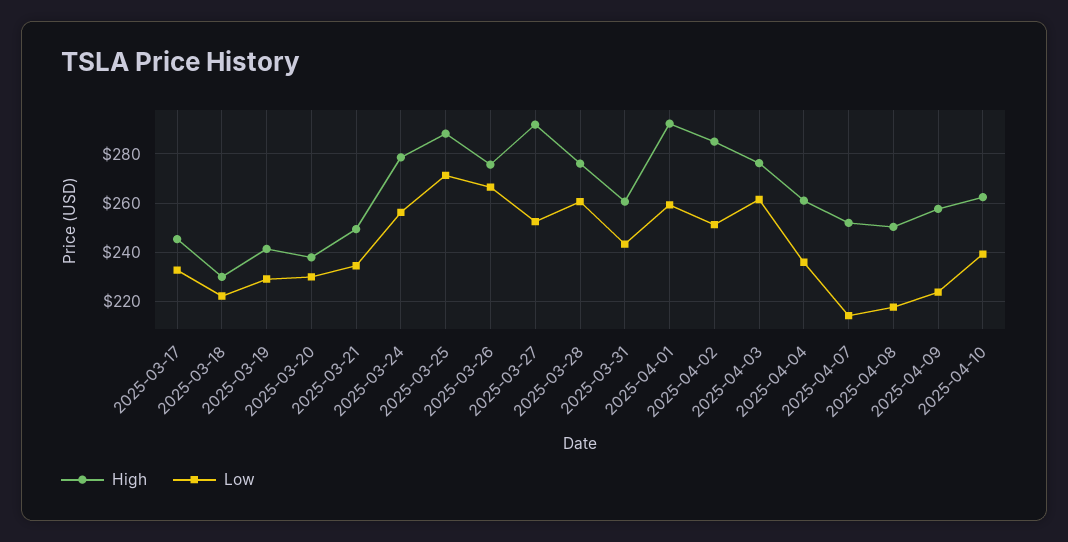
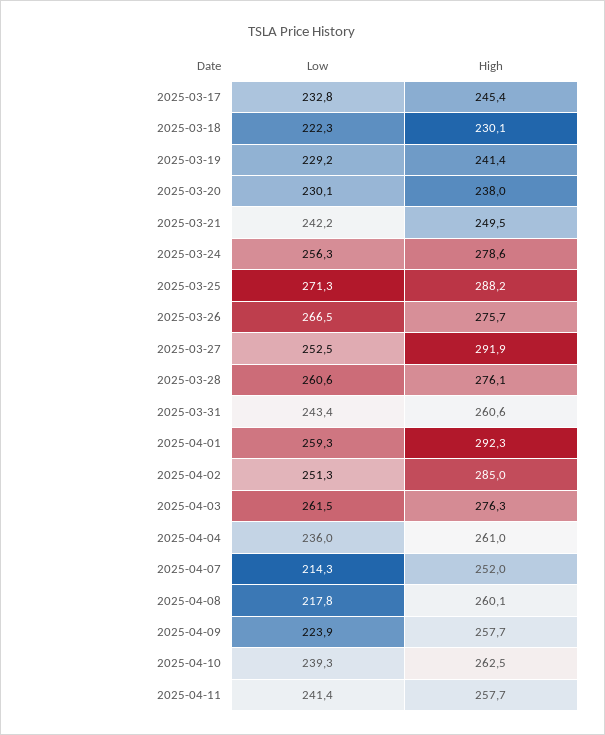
  {
    "High": {
      "2025-03-17": 245.4,
      "2025-03-18": 230.1,
      "2025-03-19": 241.4,
      "2025-03-20": 238,
      "2025-03-21": 249.5,
      "2025-03-24": 278.6,
      "2025-03-25": 288.2,
      "2025-03-26": 275.7,
      "2025-03-27": 291.9,
      "2025-03-28": 276.1,
      "2025-03-31": 260.6,
      "2025-04-01": 292.3,
      "2025-04-02": 285,
      "2025-04-03": 276.3,
      "2025-04-04": 261,
      "2025-04-07": 252,
-     "2025-04-08": 250,
+     "2025-04-08": 260.1,
      "2025-04-09": 257.7,
-     "2025-04-10": 262.5
+     "2025-04-10": 262.5,
+     "2025-04-11": 257.7
    },
    "Low": {
      "2025-03-17": 232.8,
      "2025-03-18": 222.3,
      "2025-03-19": 229.2,
      "2025-03-20": 230.1,
-     "2025-03-21": 235,
+     "2025-03-21": 242.2,
      "2025-03-24": 256.3,
      "2025-03-25": 271.3,
      "2025-03-26": 266.5,
      "2025-03-27": 252.5,
      "2025-03-28": 260.6,
      "2025-03-31": 243.4,
      "2025-04-01": 259.3,
      "2025-04-02": 251.3,
      "2025-04-03": 261.5,
      "2025-04-04": 236,
      "2025-04-07": 214.3,
      "2025-04-08": 217.8,
      "2025-04-09": 223.9,
-     "2025-04-10": 239.3
+     "2025-04-10": 239.3,
+     "2025-04-11": 241.4
    }
  }

